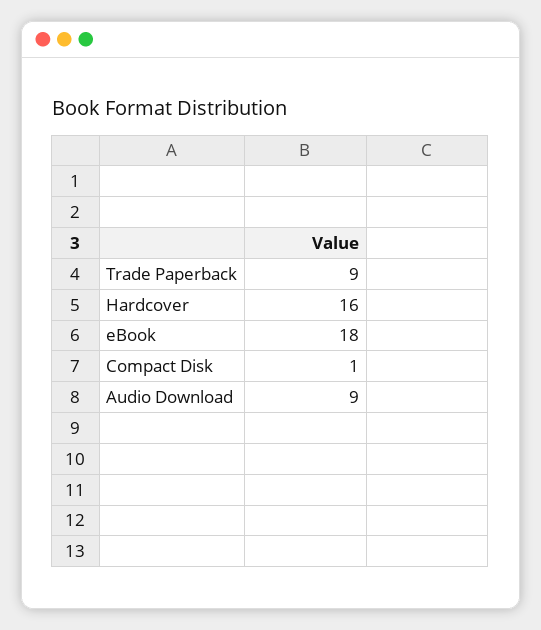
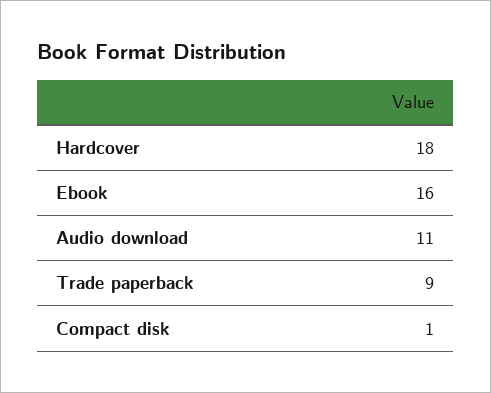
  {
    "Trade Paperback": 9,
-   "Hardcover": 16,
+   "Hardcover": 18,
-   "eBook": 18,
+   "eBook": 16,
    "Compact Disk": 1,
-   "Audio Download": 9
+   "Audio Download": 11
  }

